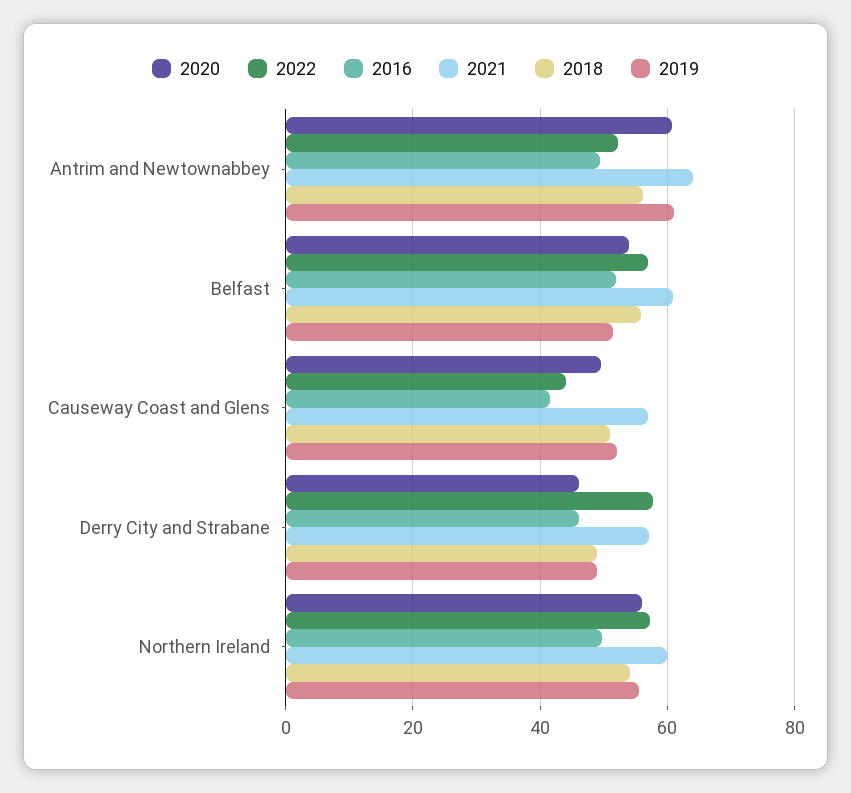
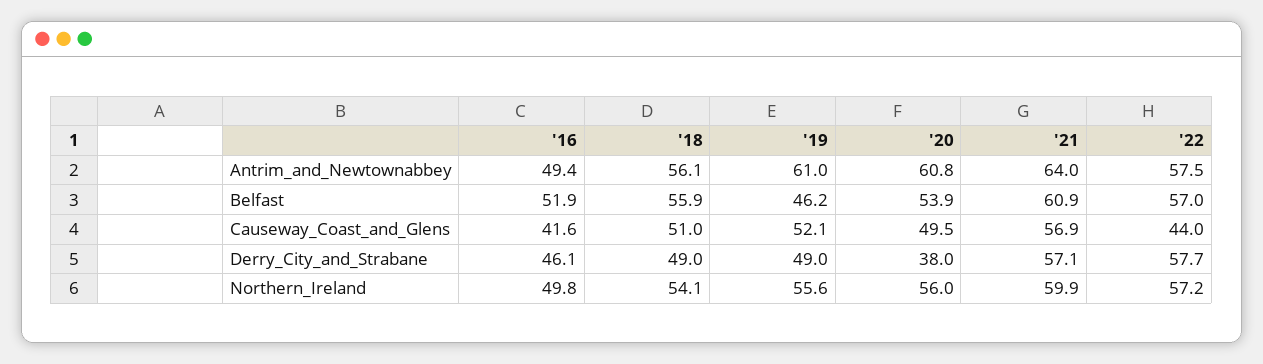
  {
    "2020": {
      "Antrim and Newtownabbey": 60.8,
      "Belfast": 53.9,
      "Causeway Coast and Glens": 49.5,
-     "Derry City and Strabane": 46,
+     "Derry City and Strabane": 38,
      "Northern Ireland": 56
    },
    "2022": {
-     "Antrim and Newtownabbey": 52,
+     "Antrim and Newtownabbey": 57.5,
      "Belfast": 57,
      "Causeway Coast and Glens": 44,
      "Derry City and Strabane": 57.7,
      "Northern Ireland": 57.2
    },
    "2016": {
      "Antrim and Newtownabbey": 49.4,
      "Belfast": 51.9,
      "Causeway Coast and Glens": 41.6,
      "Derry City and Strabane": 46.1,
      "Northern Ireland": 49.8
    },
    "2021": {
      "Antrim and Newtownabbey": 64,
      "Belfast": 60.9,
      "Causeway Coast and Glens": 56.9,
      "Derry City and Strabane": 57.1,
      "Northern Ireland": 59.9
    },
    "2018": {
      "Antrim and Newtownabbey": 56.1,
      "Belfast": 55.9,
      "Causeway Coast and Glens": 51,
      "Derry City and Strabane": 49,
      "Northern Ireland": 54.1
    },
    "2019": {
      "Antrim and Newtownabbey": 61,
-     "Belfast": 52,
+     "Belfast": 46.2,
      "Causeway Coast and Glens": 52.1,
      "Derry City and Strabane": 49,
      "Northern Ireland": 55.6
    }
  }

